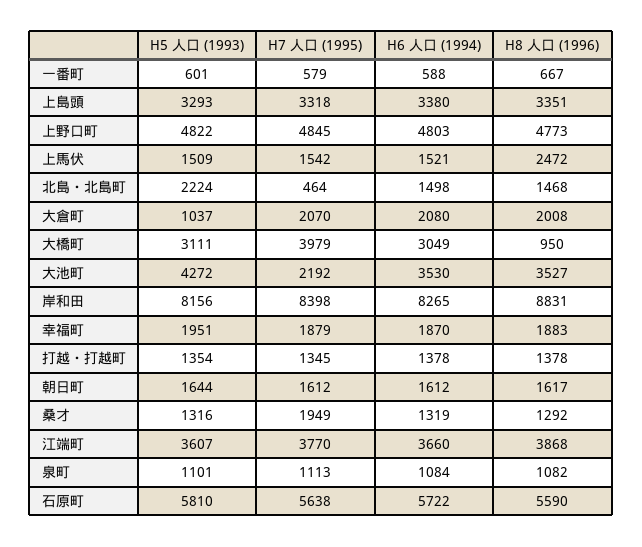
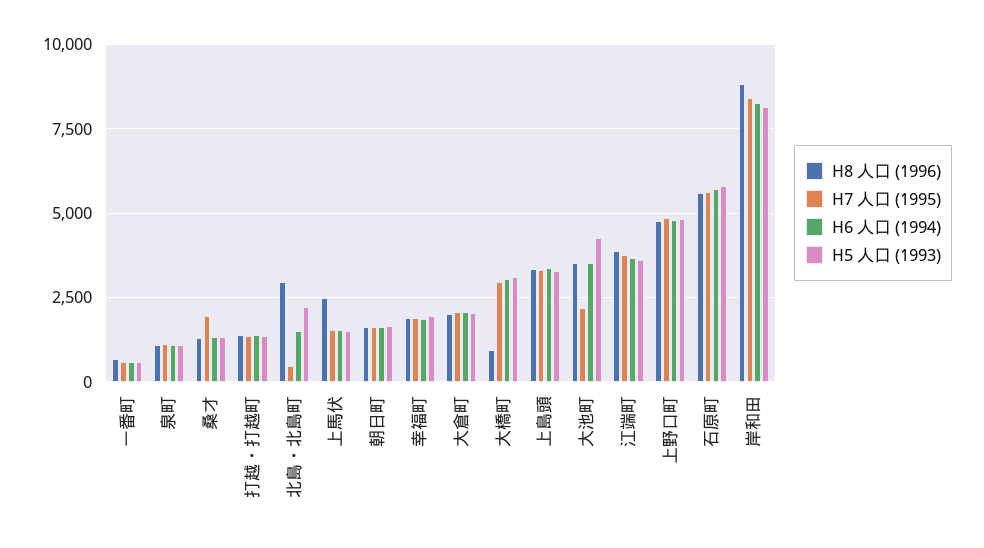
  {
    "H5 人口 (1993)": {
      "一番町": 601,
      "上島頭": 3293,
      "上野口町": 4822,
      "上馬伏": 1509,
      "北島・北島町": 2224,
-     "大倉町": 1037,
+     "大倉町": 2000,
      "大橋町": 3111,
      "大池町": 4272,
      "岸和田": 8156,
      "幸福町": 1951,
      "打越・打越町": 1354,
      "朝日町": 1644,
      "桑才": 1316,
      "江端町": 3607,
      "泉町": 1101,
      "石原町": 5810
    },
    "H7 人口 (1995)": {
      "一番町": 579,
      "上島頭": 3318,
      "上野口町": 4845,
      "上馬伏": 1542,
      "北島・北島町": 464,
      "大倉町": 2070,
-     "大橋町": 3979,
+     "大橋町": 3000,
      "大池町": 2192,
      "岸和田": 8398,
      "幸福町": 1879,
      "打越・打越町": 1345,
      "朝日町": 1612,
      "桑才": 1949,
      "江端町": 3770,
      "泉町": 1113,
      "石原町": 5638
    },
    "H6 人口 (1994)": {
      "一番町": 588,
      "上島頭": 3380,
      "上野口町": 4803,
      "上馬伏": 1521,
      "北島・北島町": 1498,
      "大倉町": 2080,
      "大橋町": 3049,
      "大池町": 3530,
      "岸和田": 8265,
      "幸福町": 1870,
      "打越・打越町": 1378,
      "朝日町": 1612,
      "桑才": 1319,
      "江端町": 3660,
      "泉町": 1084,
      "石原町": 5722
    },
    "H8 人口 (1996)": {
      "一番町": 667,
      "上島頭": 3351,
      "上野口町": 4773,
      "上馬伏": 2472,
-     "北島・北島町": 1468,
+     "北島・北島町": 3000,
      "大倉町": 2008,
      "大橋町": 950,
      "大池町": 3527,
      "岸和田": 8831,
      "幸福町": 1883,
      "打越・打越町": 1378,
      "朝日町": 1617,
      "桑才": 1292,
      "江端町": 3868,
      "泉町": 1082,
      "石原町": 5590
    }
  }

